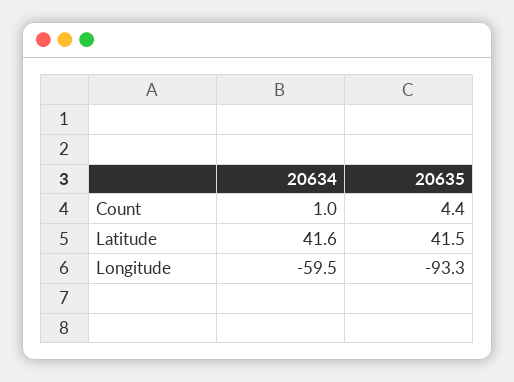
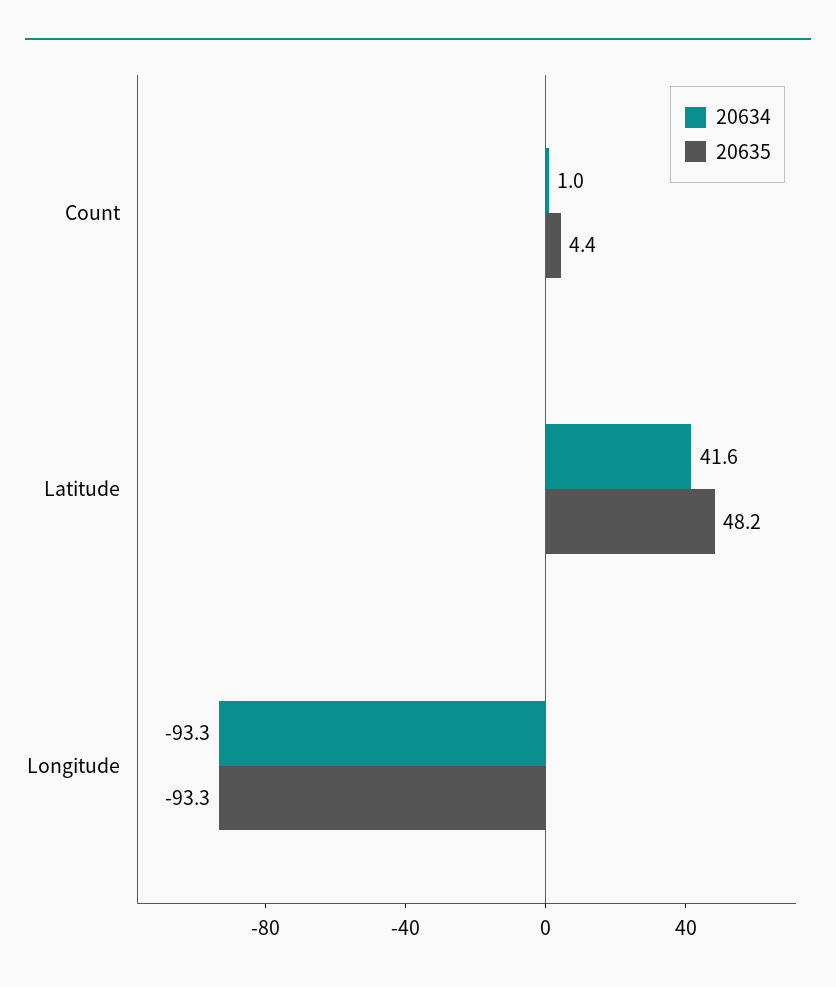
  {
    "20634": {
      "Count": 1,
      "Latitude": 41.6,
-     "Longitude": -59.5
+     "Longitude": -93.3
    },
    "20635": {
      "Count": 4.4,
-     "Latitude": 41.5,
+     "Latitude": 48.2,
      "Longitude": -93.3
    }
  }

